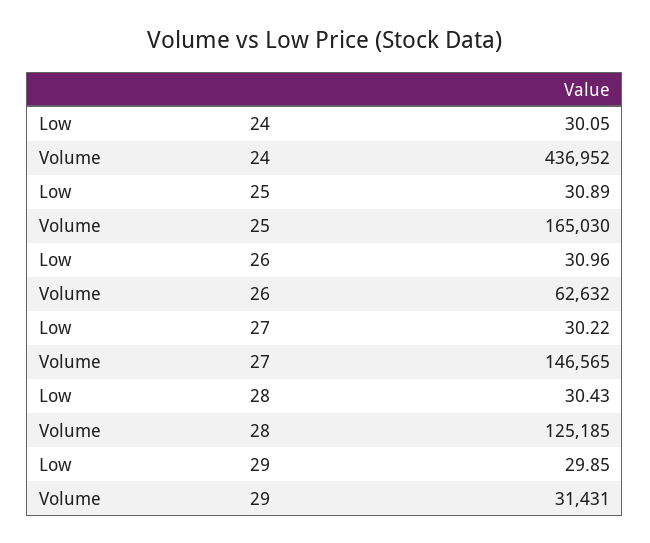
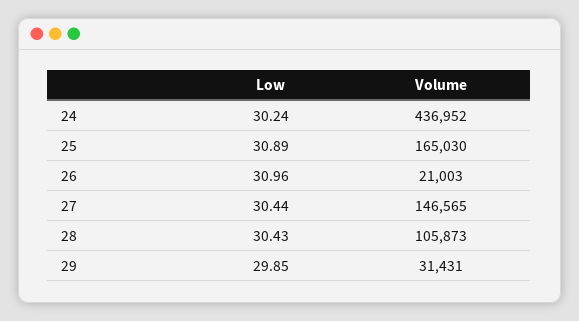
  {
    "Low": {
-     "24": 30.05,
+     "24": 30.24,
      "25": 30.89,
      "26": 30.96,
-     "27": 30.22,
+     "27": 30.44,
      "28": 30.43,
      "29": 29.85
    },
    "Volume": {
      "24": 436952,
      "25": 165030,
-     "26": 62632,
+     "26": 21003,
      "27": 146565,
-     "28": 125185,
+     "28": 105873,
      "29": 31431
    }
  }

